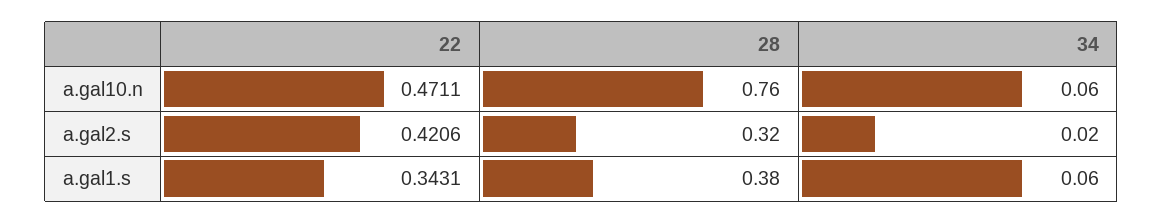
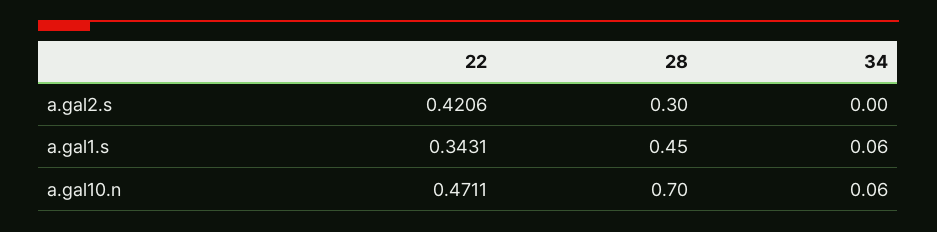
  {
    "22": {
      "a.gal10.n": 0.4711,
      "a.gal2.s": 0.4206,
      "a.gal1.s": 0.3431
    },
    "28": {
-     "a.gal10.n": 0.76,
+     "a.gal10.n": 0.7,
-     "a.gal2.s": 0.32,
+     "a.gal2.s": 0.3,
-     "a.gal1.s": 0.38
+     "a.gal1.s": 0.45
    },
    "34": {
      "a.gal10.n": 0.06,
-     "a.gal2.s": 0.02,
+     "a.gal2.s": 0,
      "a.gal1.s": 0.06
    }
  }

